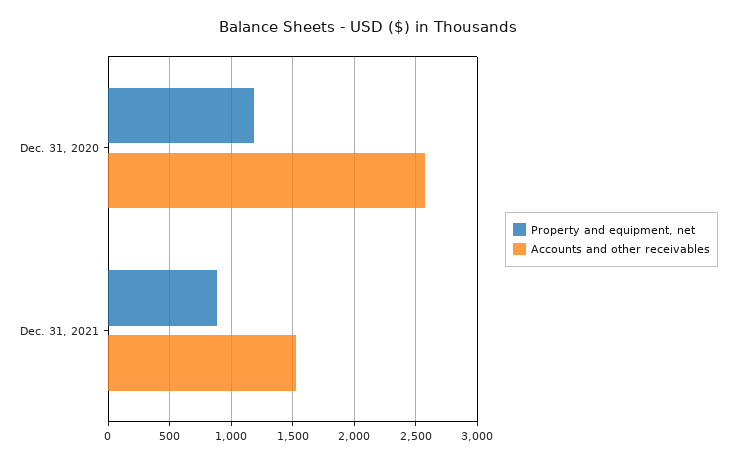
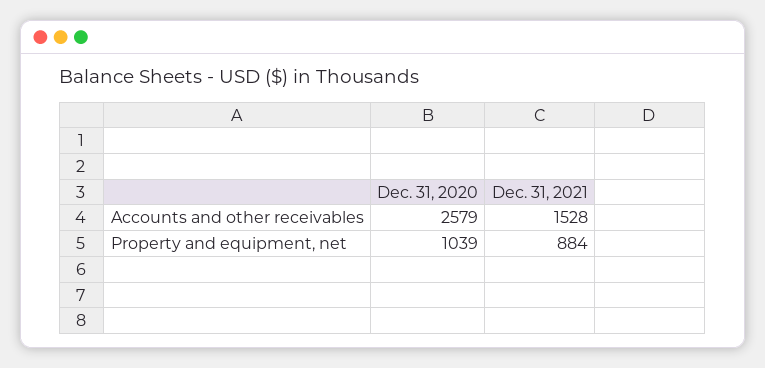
  {
    "Property and equipment, net": {
-     "Dec. 31, 2020": 1200,
+     "Dec. 31, 2020": 1039,
      "Dec. 31, 2021": 884
    },
    "Accounts and other receivables": {
      "Dec. 31, 2020": 2579,
      "Dec. 31, 2021": 1528
    }
  }

